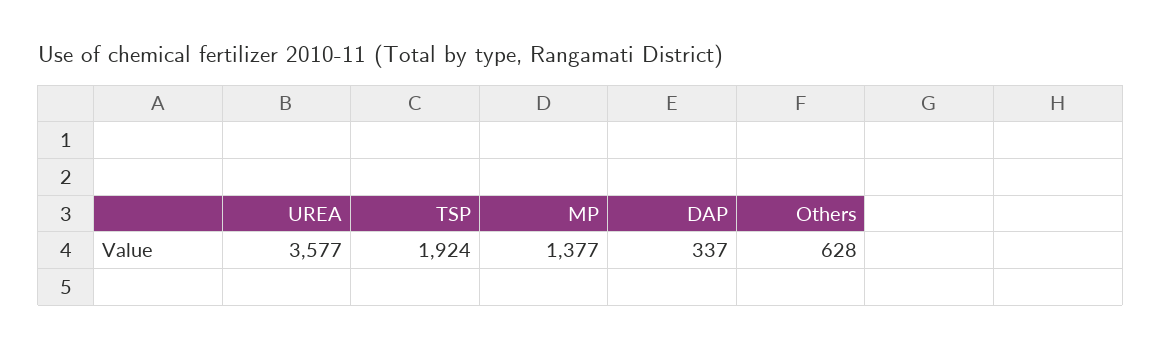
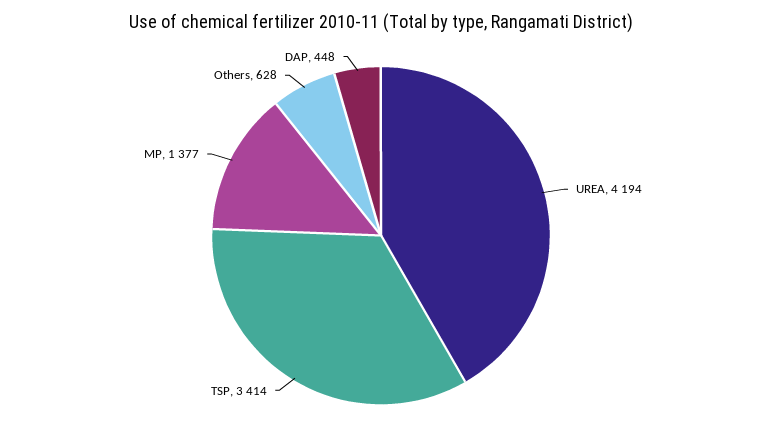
  {
-   "UREA": 3577,
+   "UREA": 4194,
-   "TSP": 1924,
+   "TSP": 3414,
    "MP": 1377,
-   "DAP": 337,
+   "DAP": 448,
    "Others": 628
  }

